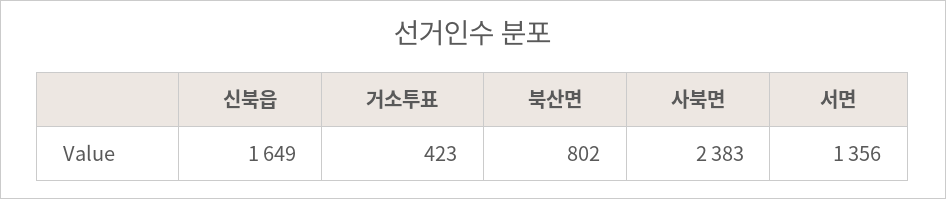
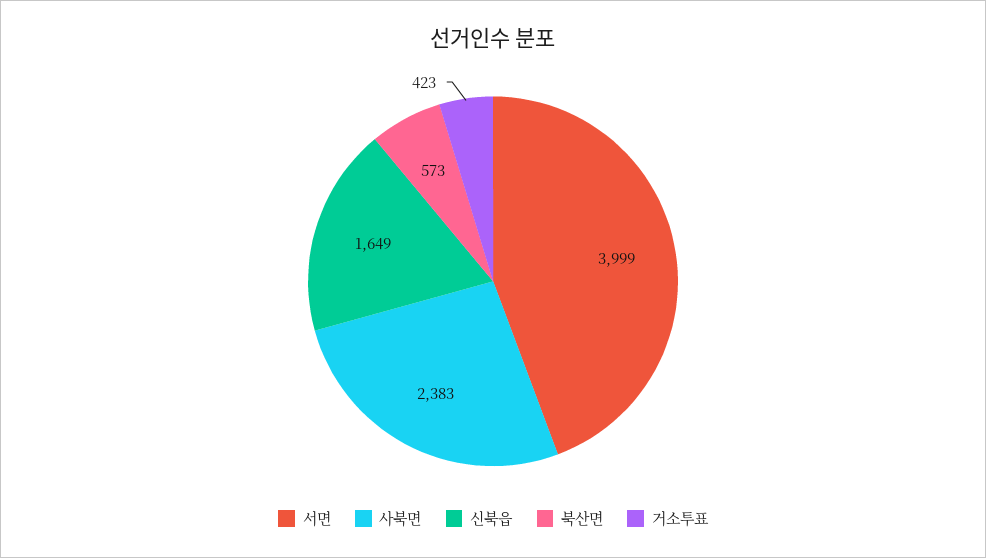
  {
    "신북읍": 1649,
    "거소투표": 423,
-   "북산면": 802,
+   "북산면": 573,
    "사북면": 2383,
-   "서면": 1356
+   "서면": 3999
  }

